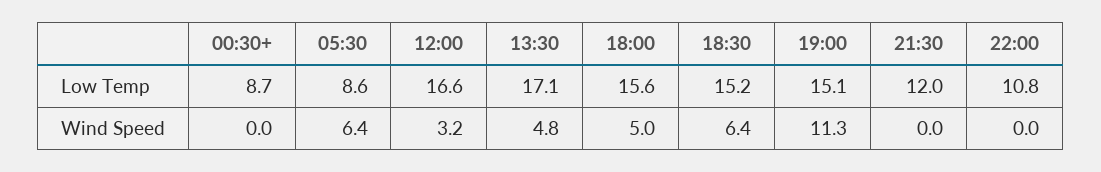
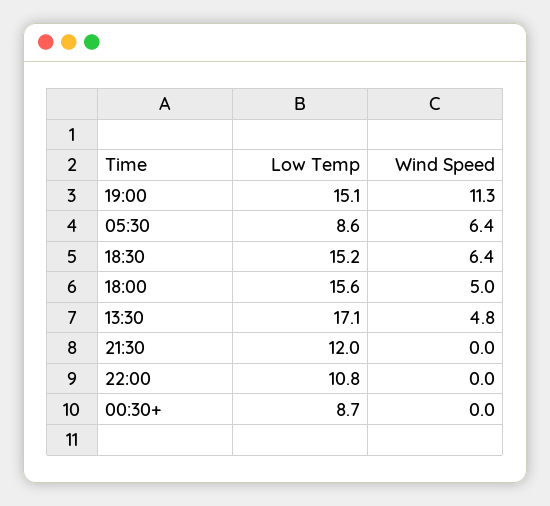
  {
    "00:30+": {
      "Low Temp": 8.7,
      "Wind Speed": 0
    },
    "05:30": {
      "Low Temp": 8.6,
      "Wind Speed": 6.4
    },
-   "12:00": {
-     "Low Temp": 16.6,
-     "Wind Speed": 3.2
-   },
    "13:30": {
      "Low Temp": 17.1,
      "Wind Speed": 4.8
    },
    "18:00": {
      "Low Temp": 15.6,
      "Wind Speed": 5
    },
    "18:30": {
      "Low Temp": 15.2,
      "Wind Speed": 6.4
    },
    "19:00": {
      "Low Temp": 15.1,
      "Wind Speed": 11.3
    },
    "21:30": {
      "Low Temp": 12,
      "Wind Speed": 0
    },
    "22:00": {
      "Low Temp": 10.8,
      "Wind Speed": 0
    }
  }

